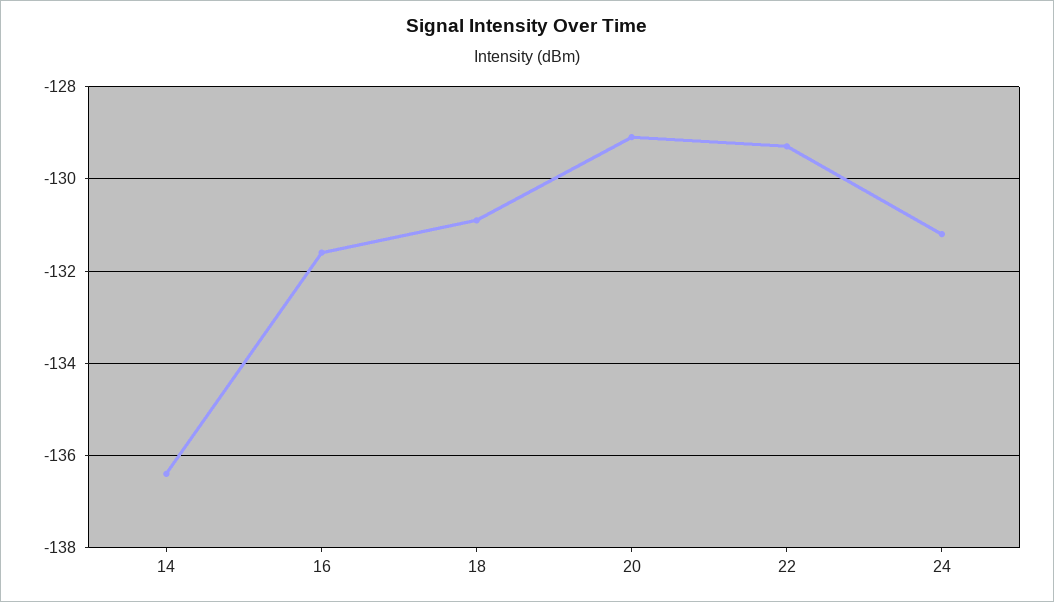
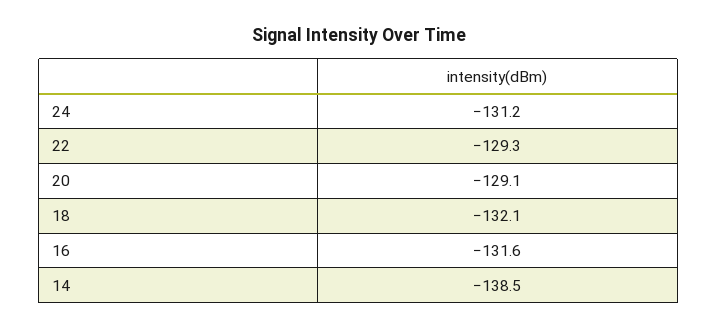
  {
-   "14": -136.5,
+   "14": -138.5,
    "16": -131.6,
-   "18": -131,
+   "18": -132.1,
    "20": -129.1,
    "22": -129.3,
    "24": -131.2
  }

